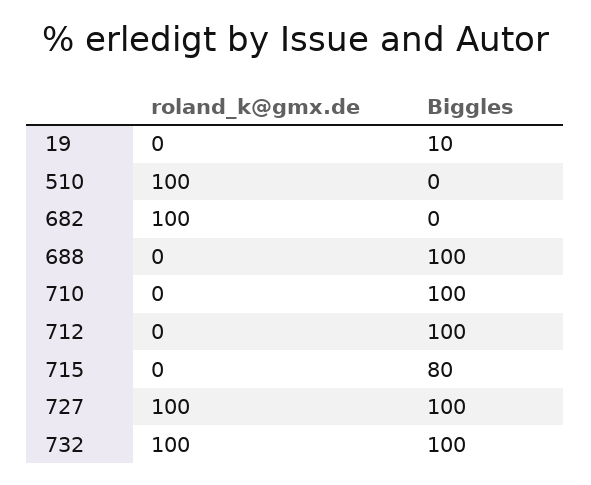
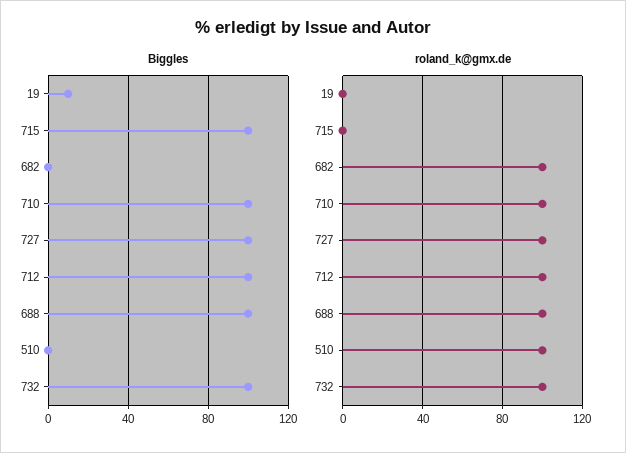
  {
    "roland_k@gmx.de": {
      "19": 0,
      "510": 100,
      "682": 100,
-     "688": 0,
+     "688": 100,
-     "710": 0,
+     "710": 100,
-     "712": 0,
+     "712": 100,
      "715": 0,
      "727": 100,
      "732": 100
    },
    "Biggles": {
      "19": 10,
      "510": 0,
      "682": 0,
      "688": 100,
      "710": 100,
      "712": 100,
-     "715": 80,
+     "715": 100,
      "727": 100,
      "732": 100
    }
  }

